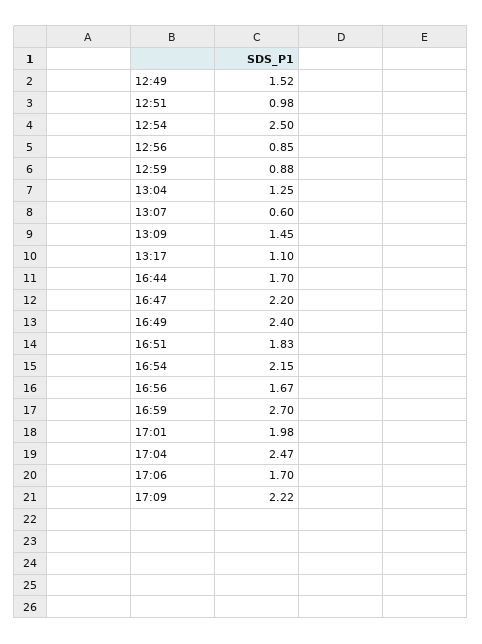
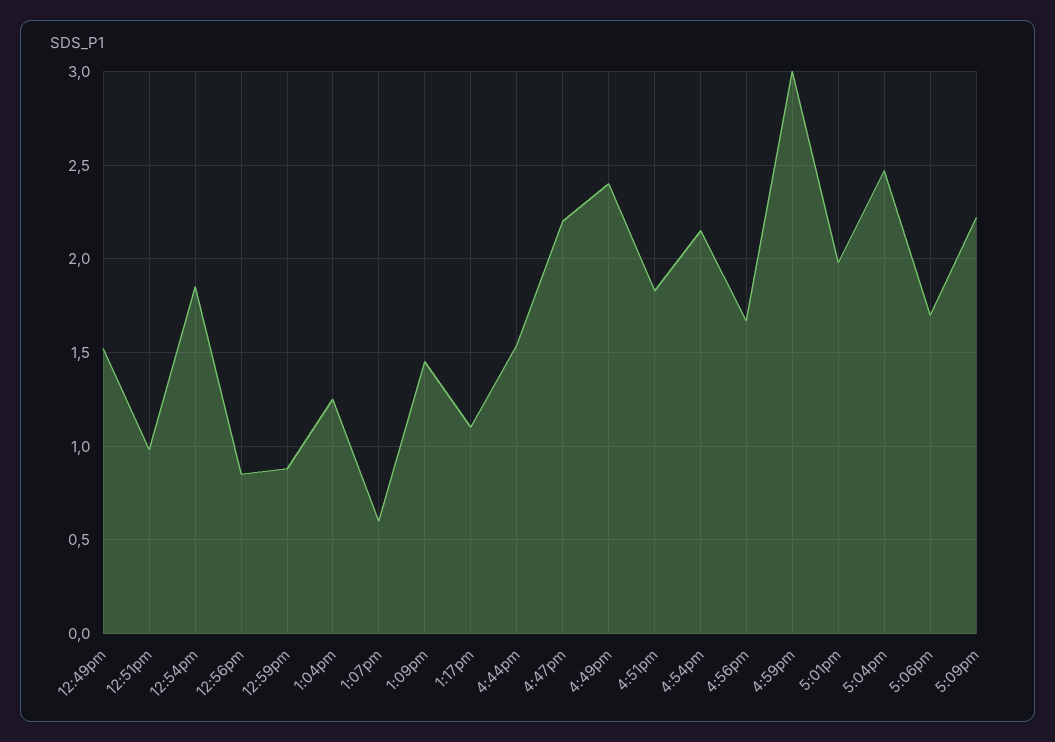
  {
    "12:49": 1.52,
    "12:51": 0.98,
-   "12:54": 2.5,
+   "12:54": 1.85,
    "12:56": 0.85,
    "12:59": 0.88,
    "13:04": 1.25,
    "13:07": 0.6,
    "13:09": 1.45,
    "13:17": 1.1,
-   "16:44": 1.7,
+   "16:44": 1.55,
    "16:47": 2.2,
    "16:49": 2.4,
    "16:51": 1.83,
    "16:54": 2.15,
    "16:56": 1.67,
-   "16:59": 2.7,
+   "16:59": 3,
    "17:01": 1.98,
    "17:04": 2.47,
    "17:06": 1.7,
    "17:09": 2.22
  }

